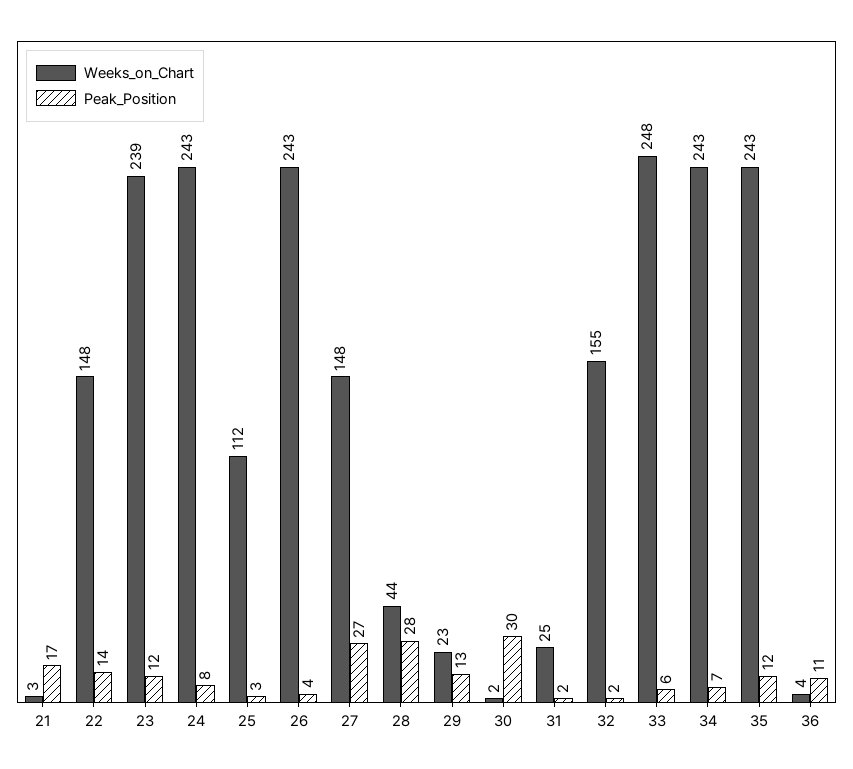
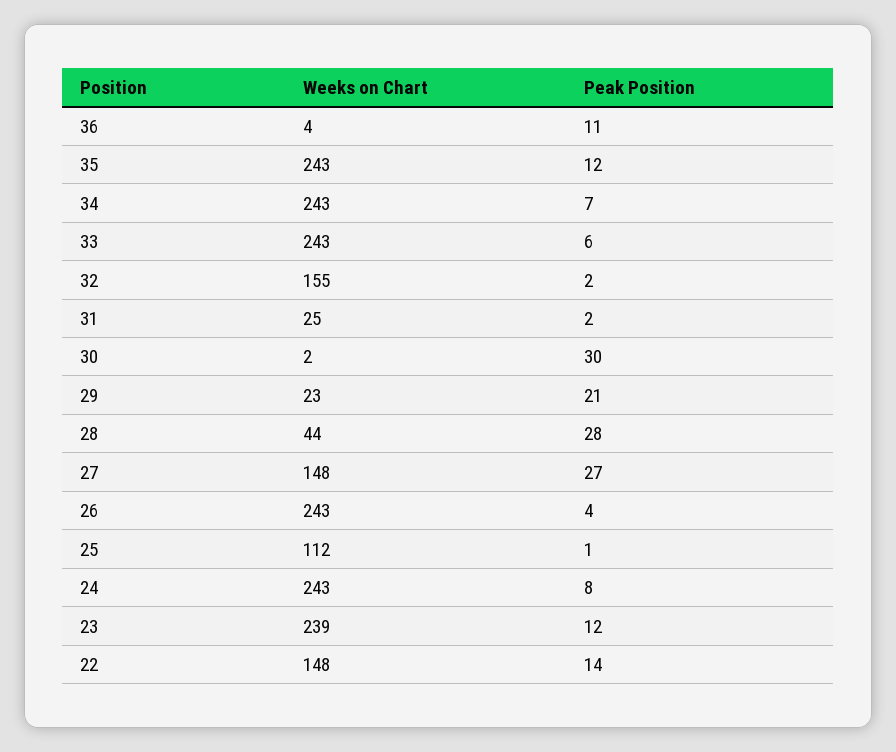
  {
    "Weeks_on_Chart": {
-     "21": 3,
      "22": 148,
      "23": 239,
      "24": 243,
      "25": 112,
      "26": 243,
      "27": 148,
      "28": 44,
      "29": 23,
      "30": 2,
      "31": 25,
      "32": 155,
-     "33": 248,
+     "33": 243,
      "34": 243,
      "35": 243,
      "36": 4
    },
    "Peak_Position": {
-     "21": 17,
      "22": 14,
      "23": 12,
      "24": 8,
-     "25": 3,
+     "25": 1,
      "26": 4,
      "27": 27,
      "28": 28,
-     "29": 13,
+     "29": 21,
      "30": 30,
      "31": 2,
      "32": 2,
      "33": 6,
      "34": 7,
      "35": 12,
      "36": 11
    }
  }

